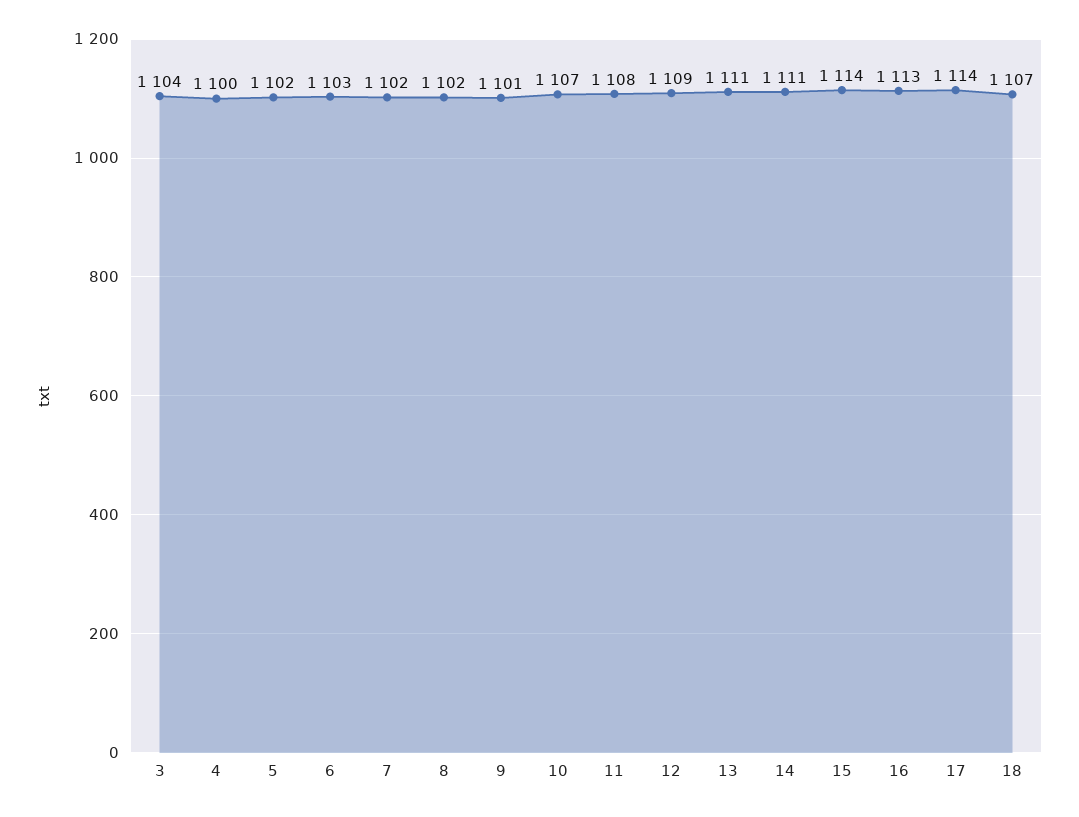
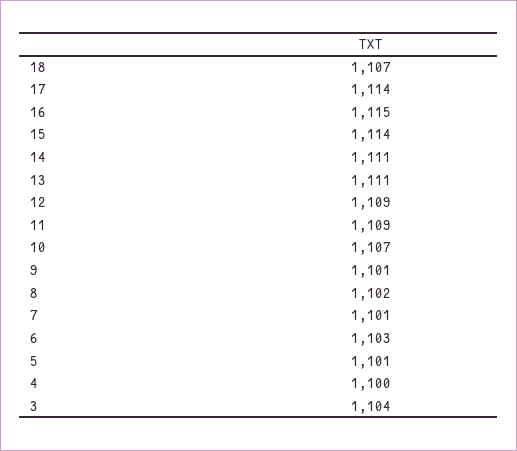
  {
    "3": 1104,
    "4": 1100,
-   "5": 1102,
+   "5": 1101,
    "6": 1103,
-   "7": 1102,
+   "7": 1101,
    "8": 1102,
    "9": 1101,
    "10": 1107,
-   "11": 1108,
+   "11": 1109,
    "12": 1109,
    "13": 1111,
    "14": 1111,
    "15": 1114,
-   "16": 1113,
+   "16": 1115,
    "17": 1114,
    "18": 1107
  }

